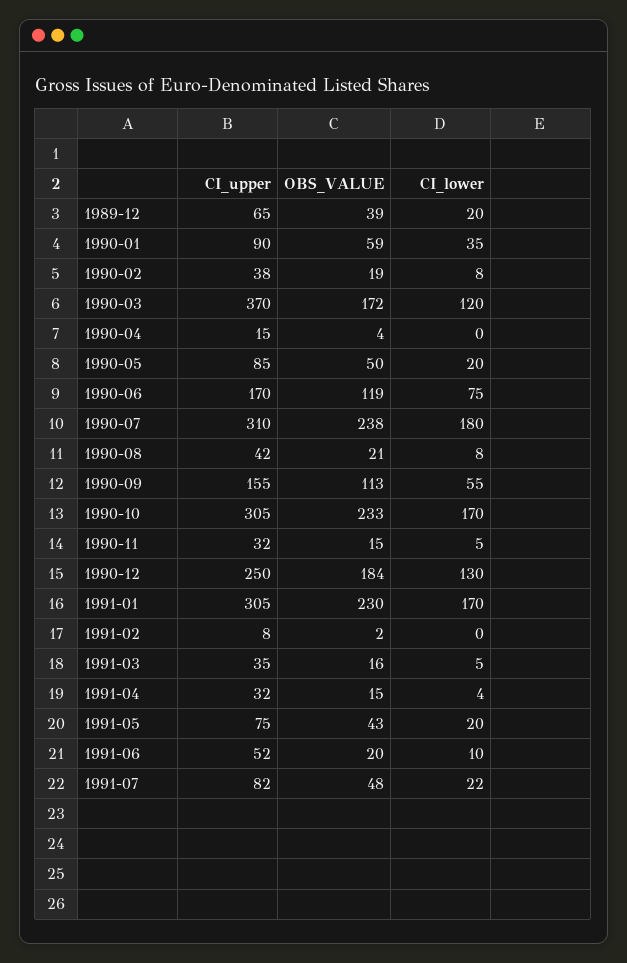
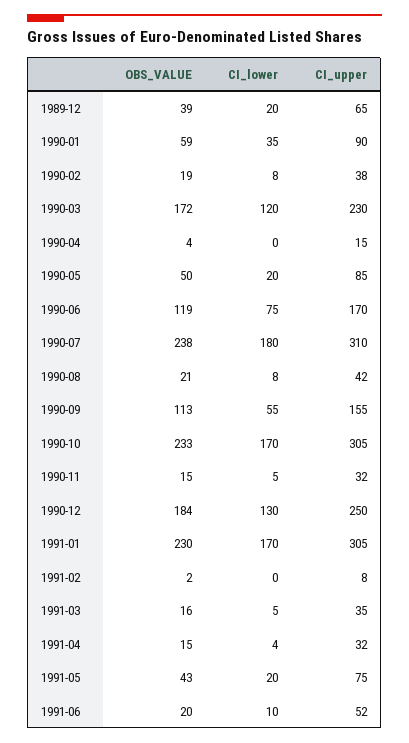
  {
    "CI_upper": {
      "1989-12": 65,
      "1990-01": 90,
      "1990-02": 38,
-     "1990-03": 370,
+     "1990-03": 230,
      "1990-04": 15,
      "1990-05": 85,
      "1990-06": 170,
      "1990-07": 310,
      "1990-08": 42,
      "1990-09": 155,
      "1990-10": 305,
      "1990-11": 32,
      "1990-12": 250,
      "1991-01": 305,
      "1991-02": 8,
      "1991-03": 35,
      "1991-04": 32,
      "1991-05": 75,
-     "1991-06": 52,
+     "1991-06": 52
-     "1991-07": 82
    },
    "OBS_VALUE": {
      "1989-12": 39,
      "1990-01": 59,
      "1990-02": 19,
      "1990-03": 172,
      "1990-04": 4,
      "1990-05": 50,
      "1990-06": 119,
      "1990-07": 238,
      "1990-08": 21,
      "1990-09": 113,
      "1990-10": 233,
      "1990-11": 15,
      "1990-12": 184,
      "1991-01": 230,
      "1991-02": 2,
      "1991-03": 16,
      "1991-04": 15,
      "1991-05": 43,
-     "1991-06": 20,
+     "1991-06": 20
-     "1991-07": 48
    },
    "CI_lower": {
      "1989-12": 20,
      "1990-01": 35,
      "1990-02": 8,
      "1990-03": 120,
      "1990-04": 0,
      "1990-05": 20,
      "1990-06": 75,
      "1990-07": 180,
      "1990-08": 8,
      "1990-09": 55,
      "1990-10": 170,
      "1990-11": 5,
      "1990-12": 130,
      "1991-01": 170,
      "1991-02": 0,
      "1991-03": 5,
      "1991-04": 4,
      "1991-05": 20,
-     "1991-06": 10,
+     "1991-06": 10
-     "1991-07": 22
    }
  }

